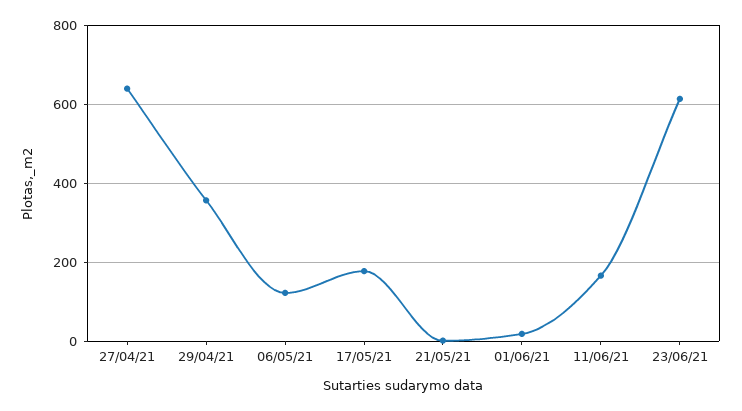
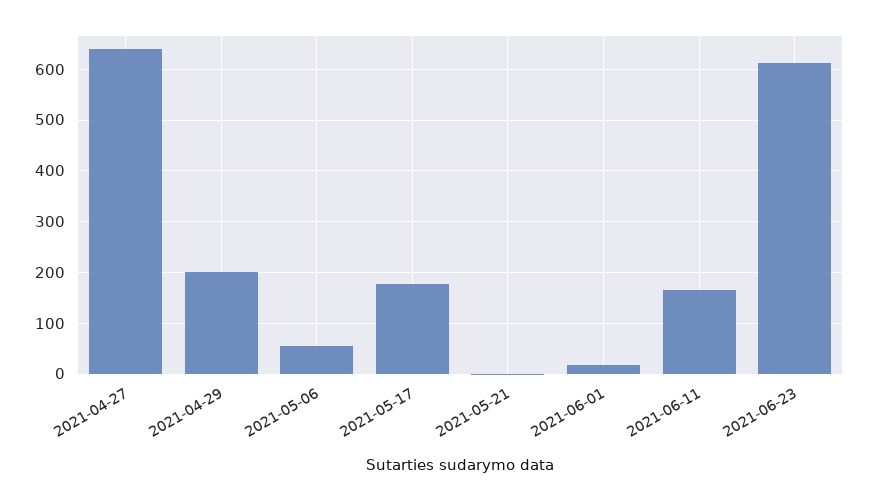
  {
    "27/04/21": 640,
-   "29/04/21": 360,
+   "29/04/21": 200,
-   "06/05/21": 120,
+   "06/05/21": 60,
    "17/05/21": 180,
    "21/05/21": 0,
    "01/06/21": 20,
    "11/06/21": 160,
    "23/06/21": 620
  }

